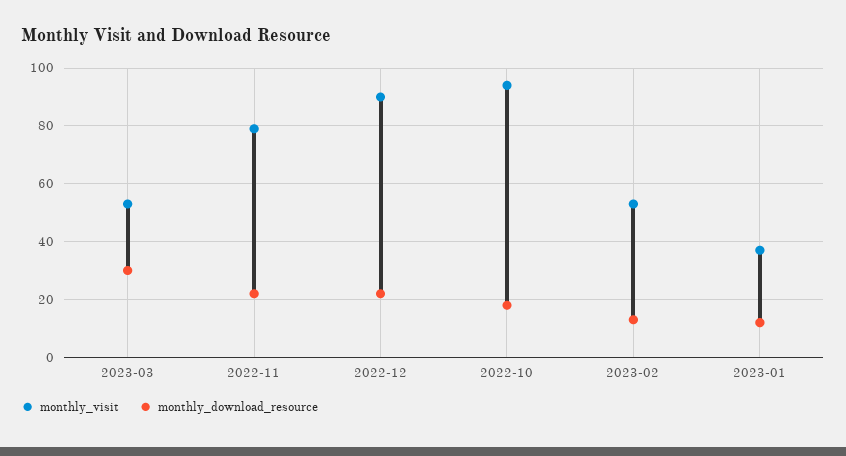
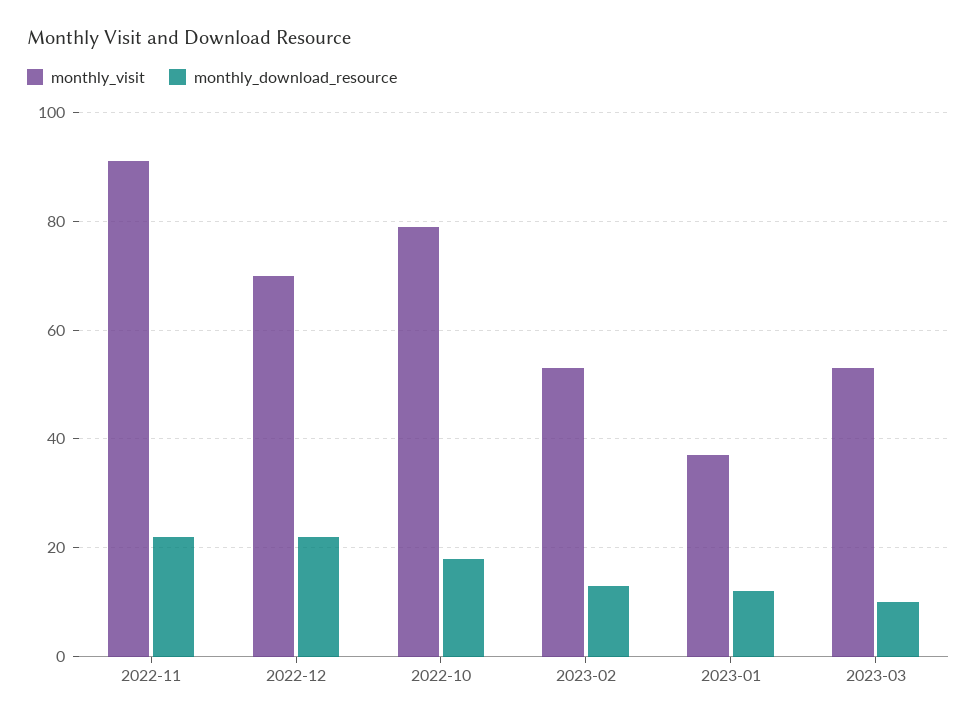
  {
    "monthly_visit": {
      "2023-03": 55,
-     "2022-11": 80,
+     "2022-11": 90,
-     "2022-12": 90,
+     "2022-12": 70,
-     "2022-10": 95,
+     "2022-10": 80,
      "2023-02": 55,
      "2023-01": 35
    },
    "monthly_download_resource": {
-     "2023-03": 30,
+     "2023-03": 10,
      "2022-11": 20,
      "2022-12": 20,
      "2022-10": 20,
      "2023-02": 15,
      "2023-01": 10
    }
  }

